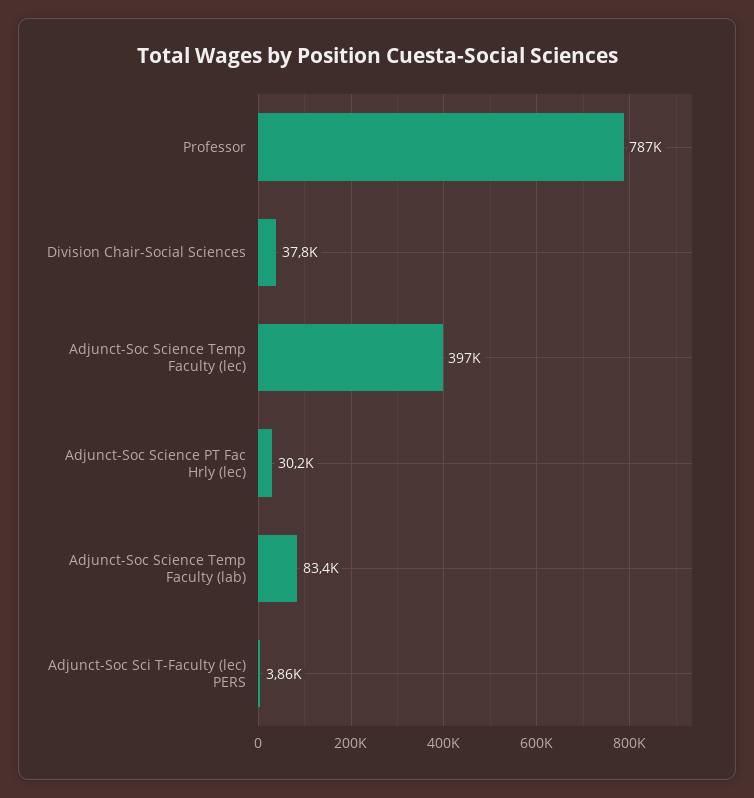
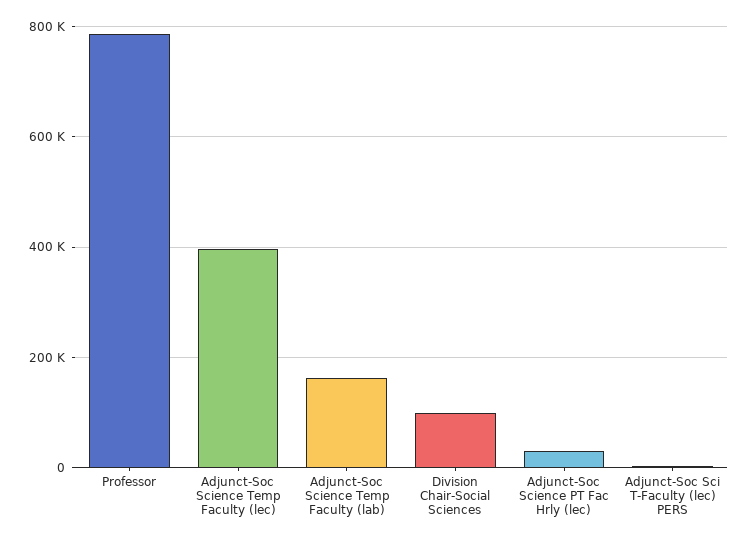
  {
    "Professor": 787000,
-   "Division Chair-Social Sciences": 37800,
+   "Division Chair-Social Sciences": 100000,
    "Adjunct-Soc Science Temp Faculty (lec)": 397000,
    "Adjunct-Soc Science PT Fac Hrly (lec)": 30200,
-   "Adjunct-Soc Science Temp Faculty (lab)": 83400,
+   "Adjunct-Soc Science Temp Faculty (lab)": 160000,
    "Adjunct-Soc Sci T-Faculty (lec) PERS": 3860
  }

